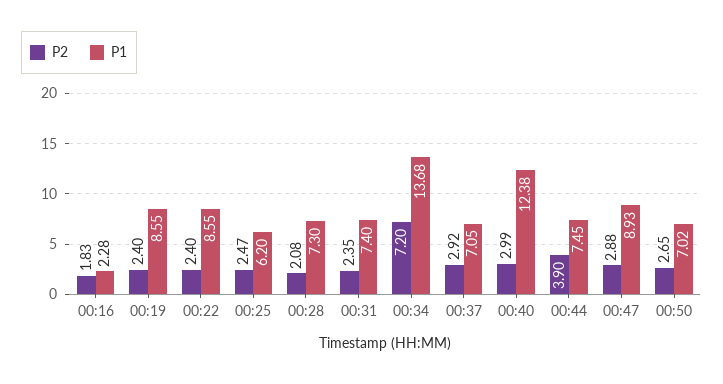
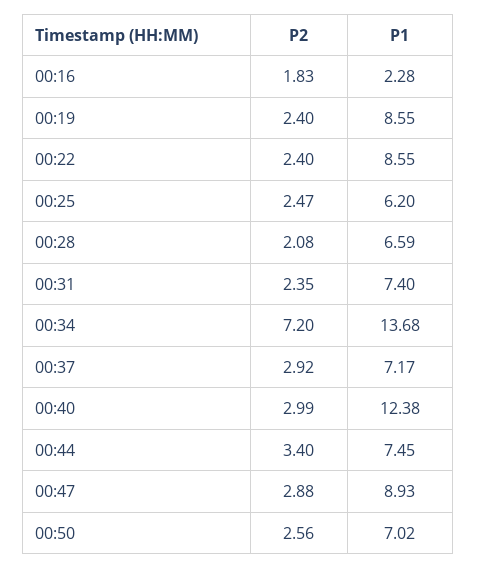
  {
    "P2": {
      "00:16": 1.83,
      "00:19": 2.4,
      "00:22": 2.4,
      "00:25": 2.47,
      "00:28": 2.08,
      "00:31": 2.35,
      "00:34": 7.2,
      "00:37": 2.92,
      "00:40": 2.99,
-     "00:44": 3.9,
+     "00:44": 3.4,
      "00:47": 2.88,
-     "00:50": 2.65
+     "00:50": 2.56
    },
    "P1": {
      "00:16": 2.28,
      "00:19": 8.55,
      "00:22": 8.55,
      "00:25": 6.2,
-     "00:28": 7.3,
+     "00:28": 6.59,
      "00:31": 7.4,
      "00:34": 13.68,
-     "00:37": 7.05,
+     "00:37": 7.17,
      "00:40": 12.38,
      "00:44": 7.45,
      "00:47": 8.93,
      "00:50": 7.02
    }
  }

